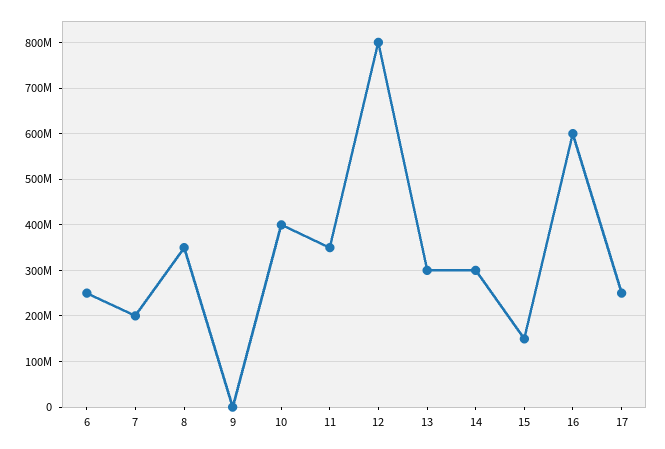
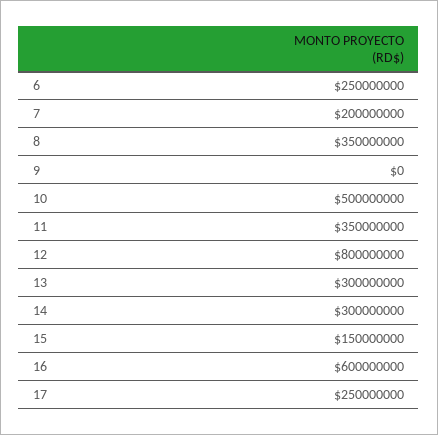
  {
    "6": 250000000,
    "7": 200000000,
    "8": 350000000,
    "9": 0,
-   "10": 400000000,
+   "10": 500000000,
    "11": 350000000,
    "12": 800000000,
    "13": 300000000,
    "14": 300000000,
    "15": 150000000,
    "16": 600000000,
    "17": 250000000
  }

